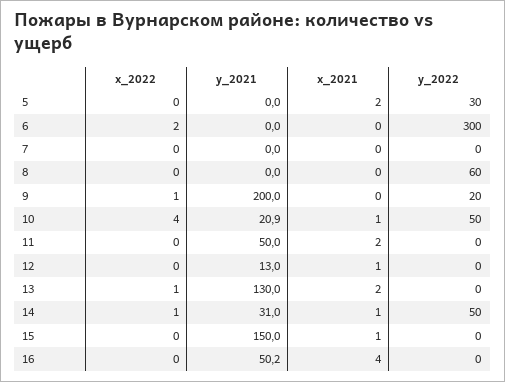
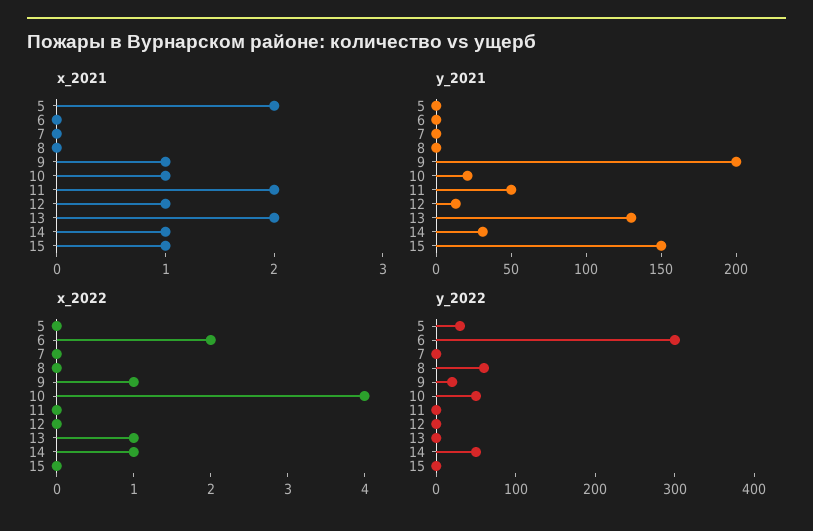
  {
    "x_2022": {
      "5": 0,
      "6": 2,
      "7": 0,
      "8": 0,
      "9": 1,
      "10": 4,
      "11": 0,
      "12": 0,
      "13": 1,
      "14": 1,
-     "15": 0,
+     "15": 0
-     "16": 0
    },
    "y_2021": {
      "5": 0,
      "6": 0,
      "7": 0,
      "8": 0,
      "9": 200,
      "10": 20.9,
      "11": 50,
      "12": 13,
      "13": 130,
      "14": 31,
-     "15": 150,
+     "15": 150
-     "16": 50.2
    },
    "x_2021": {
      "5": 2,
      "6": 0,
      "7": 0,
      "8": 0,
-     "9": 0,
+     "9": 1,
      "10": 1,
      "11": 2,
      "12": 1,
      "13": 2,
      "14": 1,
-     "15": 1,
+     "15": 1
-     "16": 4
    },
    "y_2022": {
      "5": 30,
      "6": 300,
      "7": 0,
      "8": 60,
      "9": 20,
      "10": 50,
      "11": 0,
      "12": 0,
      "13": 0,
      "14": 50,
-     "15": 0,
+     "15": 0
-     "16": 0
    }
  }

